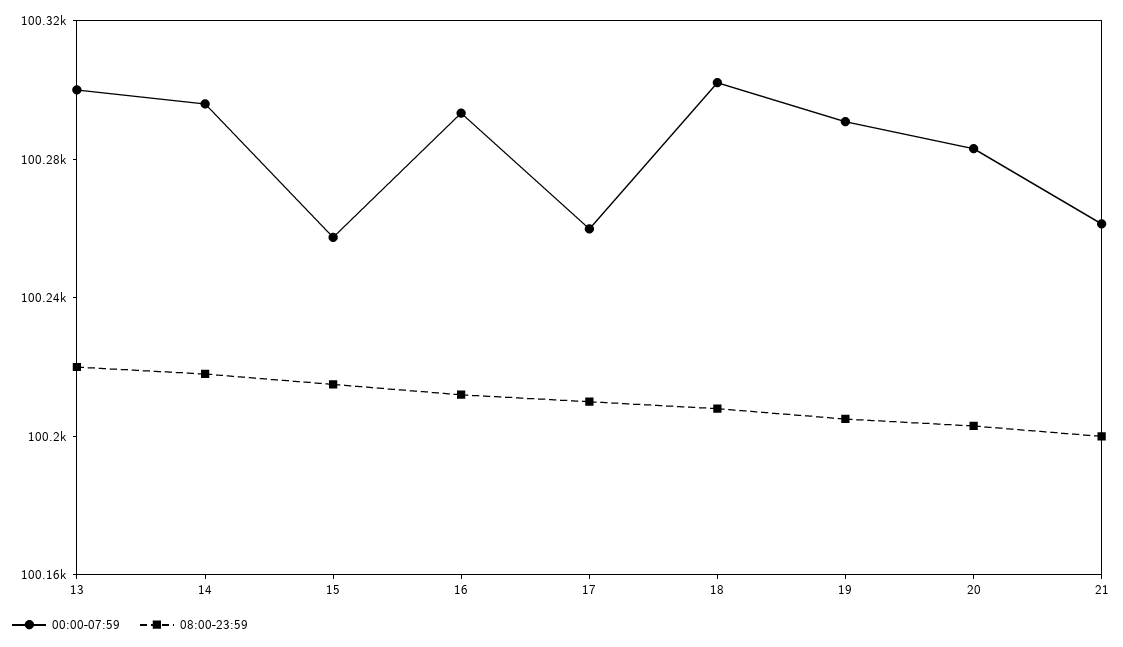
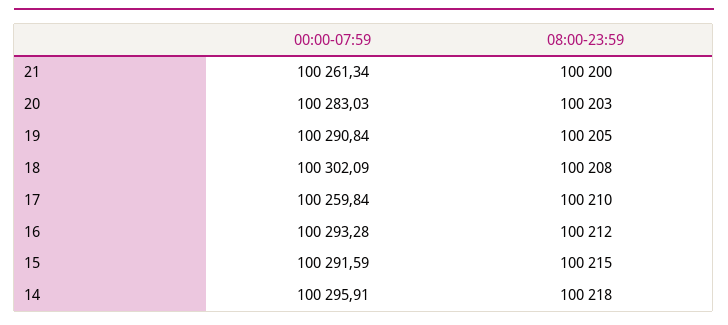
  {
    "00:00-07:59": {
-     "13": 100300,
      "14": 100295.91,
-     "15": 100260,
+     "15": 100291.59,
      "16": 100293.28,
      "17": 100259.84,
      "18": 100302.09,
      "19": 100290.84,
      "20": 100283.03,
      "21": 100261.34
    },
    "08:00-23:59": {
-     "13": 100220,
      "14": 100218,
      "15": 100215,
      "16": 100212,
      "17": 100210,
      "18": 100208,
      "19": 100205,
      "20": 100203,
      "21": 100200
    }
  }

